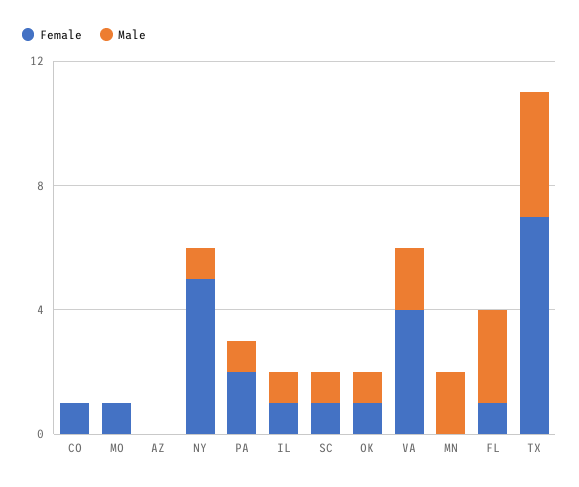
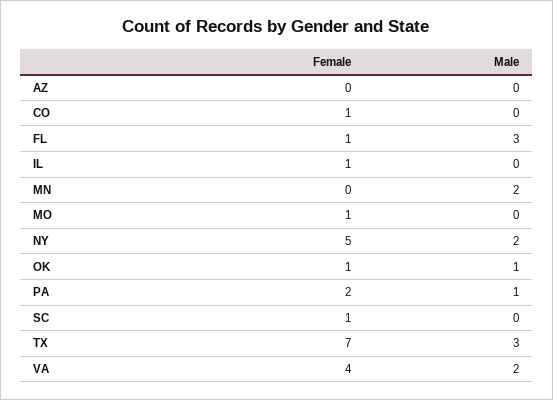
  {
    "Female": {
      "CO": 1,
      "MO": 1,
      "AZ": 0,
      "NY": 5,
      "PA": 2,
      "IL": 1,
      "SC": 1,
      "OK": 1,
      "VA": 4,
      "MN": 0,
      "FL": 1,
      "TX": 7
    },
    "Male": {
      "CO": 0,
      "MO": 0,
      "AZ": 0,
-     "NY": 1,
+     "NY": 2,
      "PA": 1,
-     "IL": 1,
+     "IL": 0,
-     "SC": 1,
+     "SC": 0,
      "OK": 1,
      "VA": 2,
      "MN": 2,
      "FL": 3,
-     "TX": 4
+     "TX": 3
    }
  }

